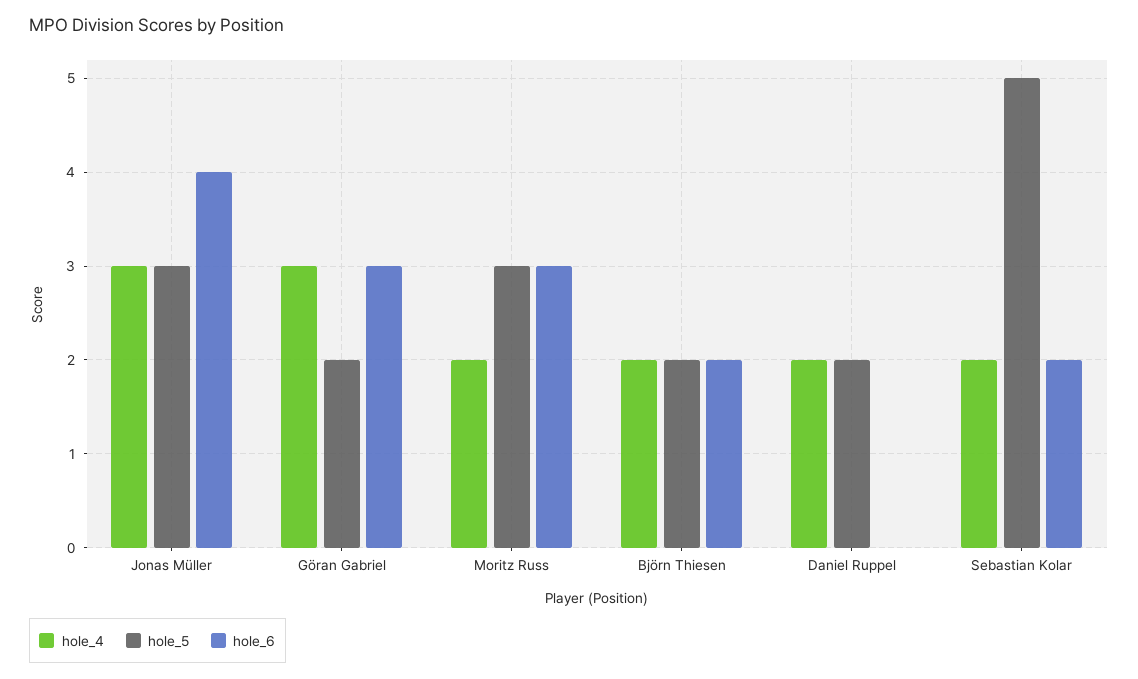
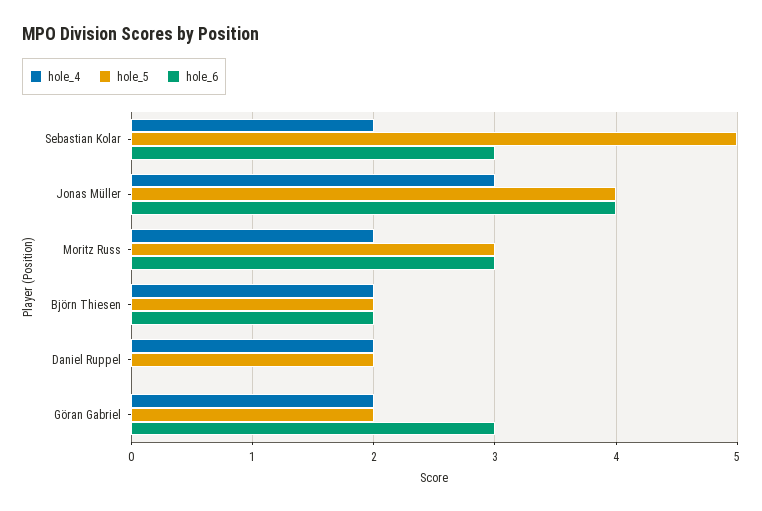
  {
    "hole_4": {
      "Jonas Müller": 3,
-     "Göran Gabriel": 3,
+     "Göran Gabriel": 2,
      "Moritz Russ": 2,
      "Björn Thiesen": 2,
      "Daniel Ruppel": 2,
      "Sebastian Kolar": 2
    },
    "hole_5": {
-     "Jonas Müller": 3,
+     "Jonas Müller": 4,
      "Göran Gabriel": 2,
      "Moritz Russ": 3,
      "Björn Thiesen": 2,
      "Daniel Ruppel": 2,
      "Sebastian Kolar": 5
    },
    "hole_6": {
      "Jonas Müller": 4,
      "Göran Gabriel": 3,
      "Moritz Russ": 3,
      "Björn Thiesen": 2,
      "Daniel Ruppel": 0,
-     "Sebastian Kolar": 2
+     "Sebastian Kolar": 3
    }
  }

